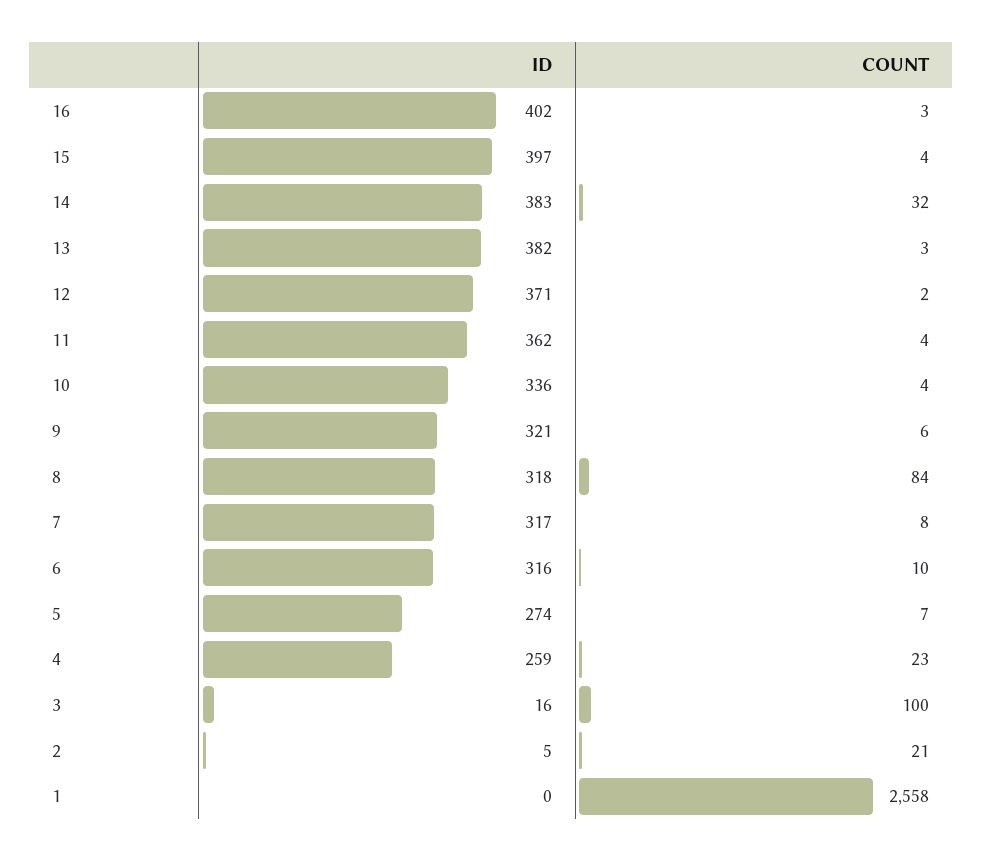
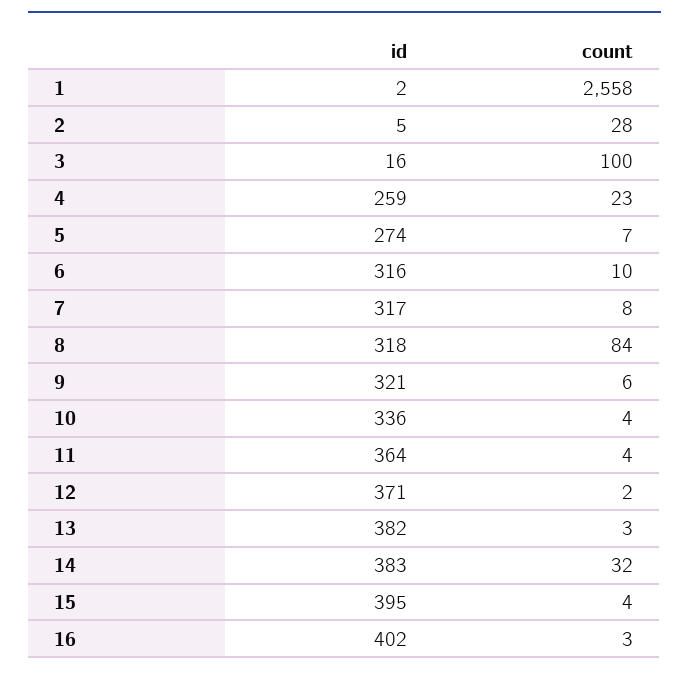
  {
    "ID": {
      "16": 402,
-     "15": 397,
+     "15": 395,
      "14": 383,
      "13": 382,
      "12": 371,
-     "11": 362,
+     "11": 364,
      "10": 336,
      "9": 321,
      "8": 318,
      "7": 317,
      "6": 316,
      "5": 274,
      "4": 259,
      "3": 16,
      "2": 5,
-     "1": 0
+     "1": 2
    },
    "COUNT": {
      "16": 3,
      "15": 4,
      "14": 32,
      "13": 3,
      "12": 2,
      "11": 4,
      "10": 4,
      "9": 6,
      "8": 84,
      "7": 8,
      "6": 10,
      "5": 7,
      "4": 23,
      "3": 100,
-     "2": 21,
+     "2": 28,
      "1": 2558
    }
  }

